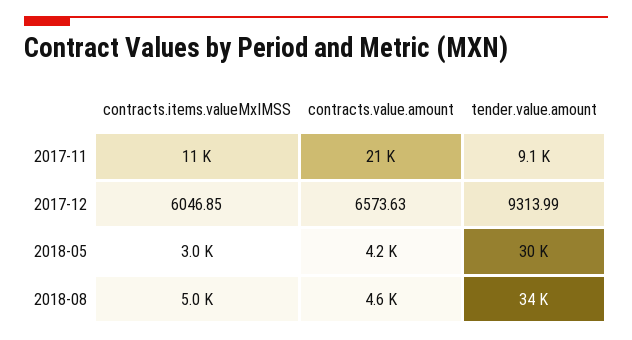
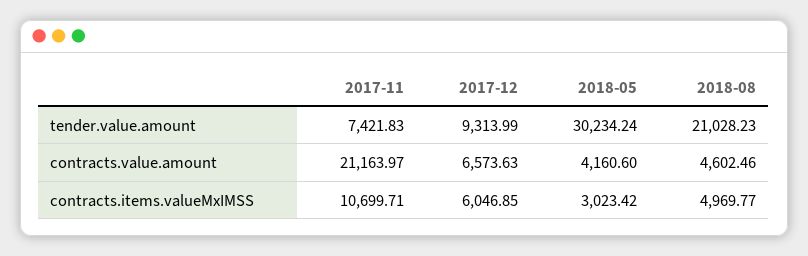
  {
    "contracts.items.valueMxIMSS": {
      "2017-11": 10699.71,
      "2017-12": 6046.85,
      "2018-05": 3023.42,
      "2018-08": 4969.77
    },
    "contracts.value.amount": {
      "2017-11": 21163.97,
      "2017-12": 6573.63,
      "2018-05": 4160.6,
      "2018-08": 4602.46
    },
    "tender.value.amount": {
-     "2017-11": 9100,
+     "2017-11": 7421.83,
      "2017-12": 9313.99,
      "2018-05": 30234.24,
-     "2018-08": 34000
+     "2018-08": 21028.23
    }
  }

